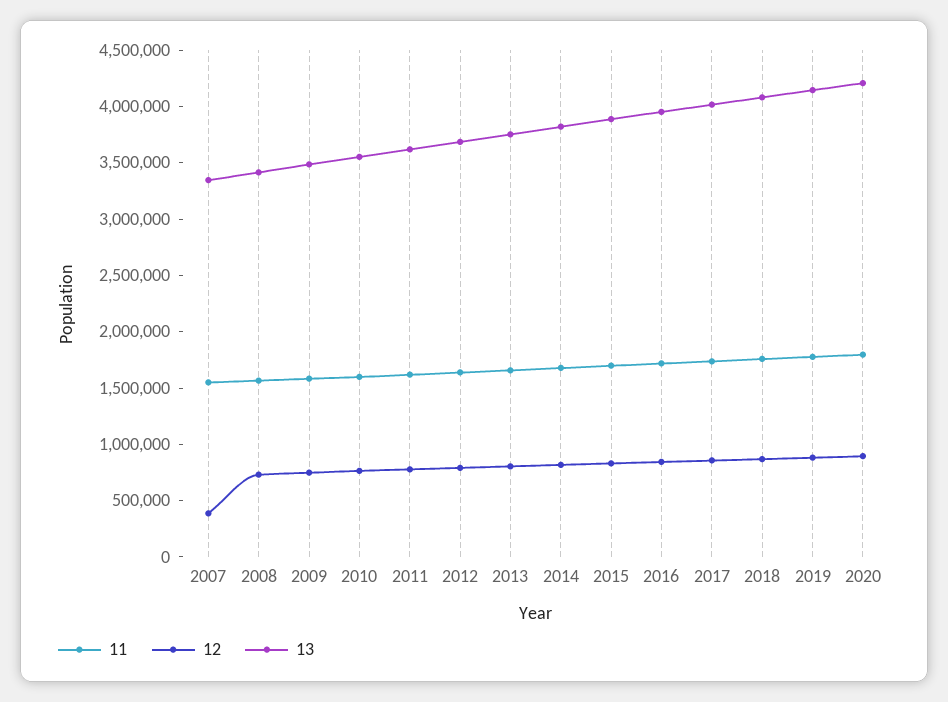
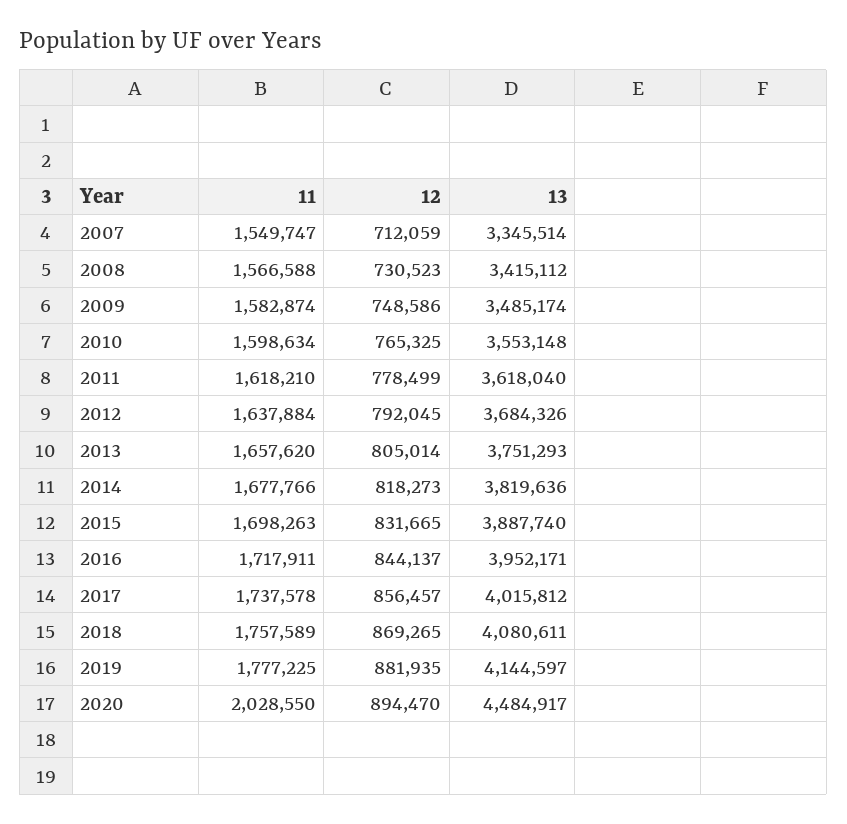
  {
    "11": {
      "2007": 1549747,
      "2008": 1566588,
      "2009": 1582874,
      "2010": 1598634,
      "2011": 1618210,
      "2012": 1637884,
      "2013": 1657620,
      "2014": 1677766,
      "2015": 1698263,
      "2016": 1717911,
      "2017": 1737578,
      "2018": 1757589,
      "2019": 1777225,
-     "2020": 1800000
+     "2020": 2028550
    },
    "12": {
-     "2007": 400000,
+     "2007": 712059,
      "2008": 730523,
      "2009": 748586,
      "2010": 765325,
      "2011": 778499,
      "2012": 792045,
      "2013": 805014,
      "2014": 818273,
      "2015": 831665,
      "2016": 844137,
      "2017": 856457,
      "2018": 869265,
      "2019": 881935,
      "2020": 894470
    },
    "13": {
      "2007": 3345514,
      "2008": 3415112,
      "2009": 3485174,
      "2010": 3553148,
      "2011": 3618040,
      "2012": 3684326,
      "2013": 3751293,
      "2014": 3819636,
      "2015": 3887740,
      "2016": 3952171,
      "2017": 4015812,
      "2018": 4080611,
      "2019": 4144597,
-     "2020": 4200000
+     "2020": 4484917
    }
  }

